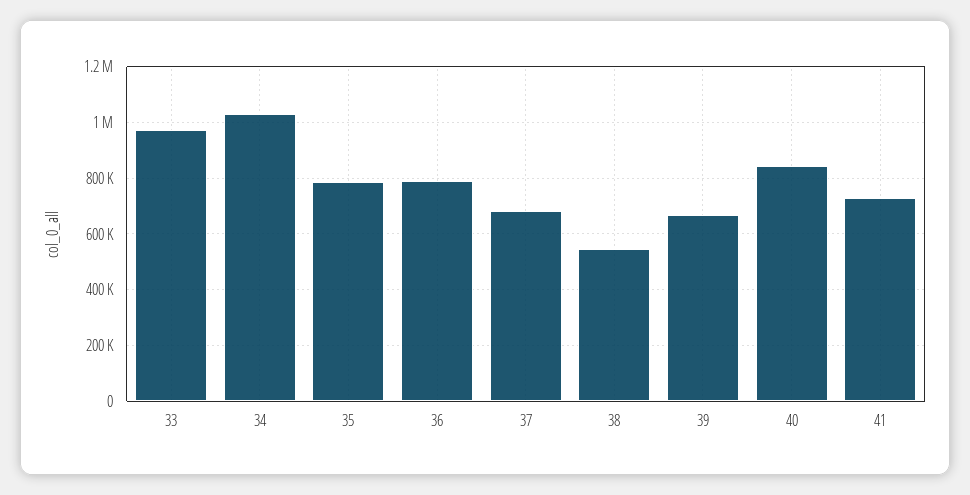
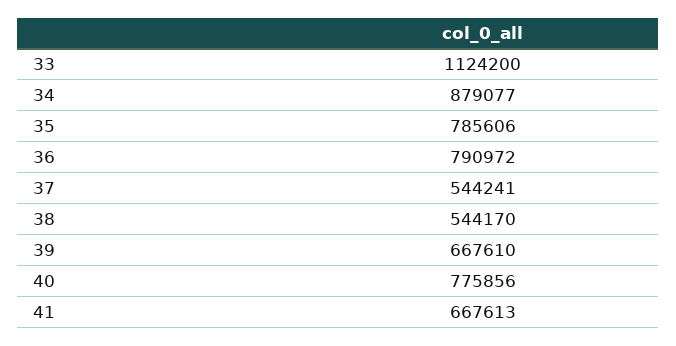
  {
-   "33": 975000,
+   "33": 1124200,
-   "34": 1025000,
+   "34": 879077,
    "35": 785606,
    "36": 790972,
-   "37": 675000,
+   "37": 544241,
    "38": 544170,
    "39": 667610,
-   "40": 850000,
+   "40": 775856,
-   "41": 725000
+   "41": 667613
  }

